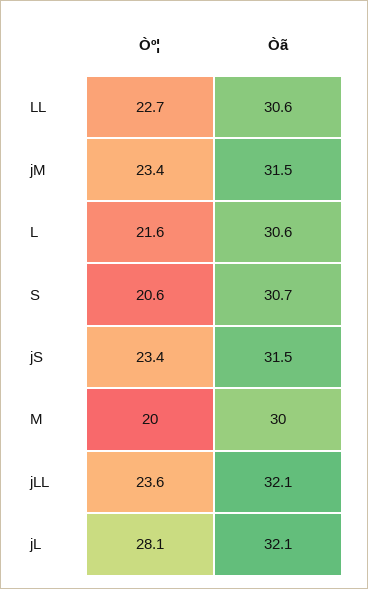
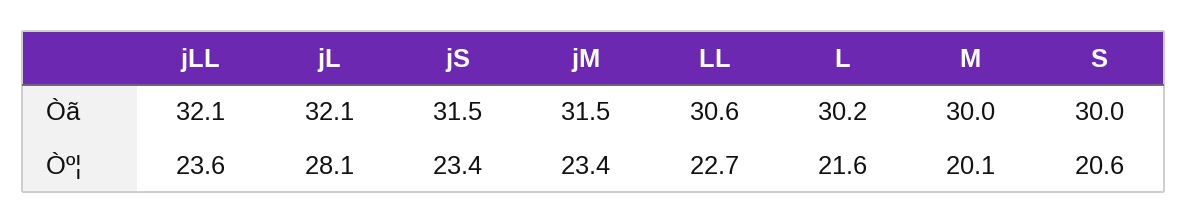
  {
    "Òº¦": {
      "LL": 22.7,
      "jM": 23.4,
      "L": 21.6,
      "S": 20.6,
      "jS": 23.4,
-     "M": 20,
+     "M": 20.1,
      "jLL": 23.6,
      "jL": 28.1
    },
    "Òã": {
      "LL": 30.6,
      "jM": 31.5,
-     "L": 30.6,
+     "L": 30.2,
-     "S": 30.7,
+     "S": 30,
      "jS": 31.5,
      "M": 30,
      "jLL": 32.1,
      "jL": 32.1
    }
  }

